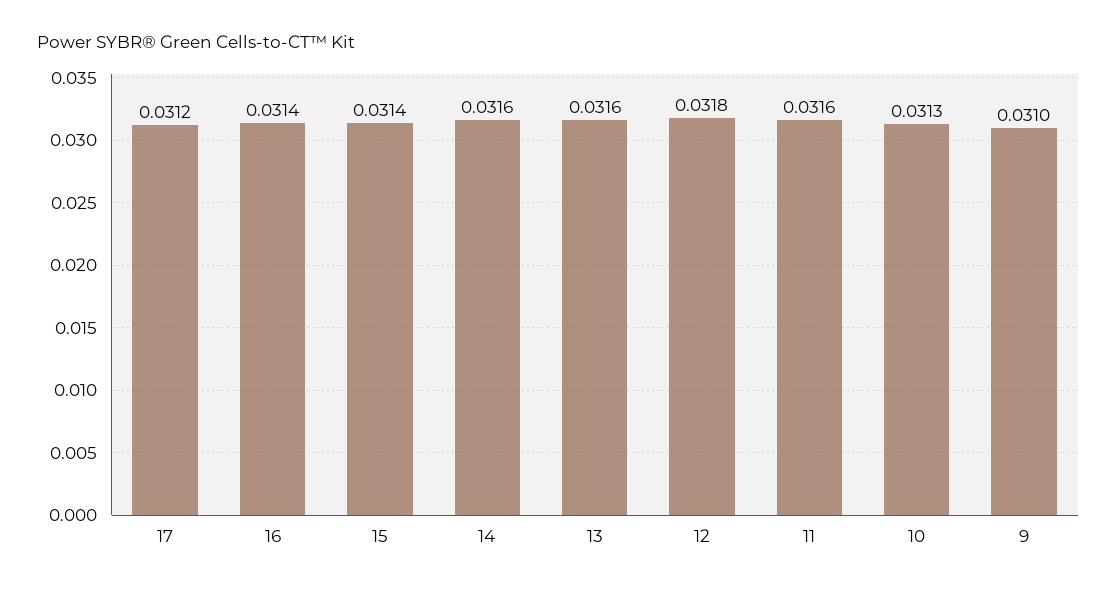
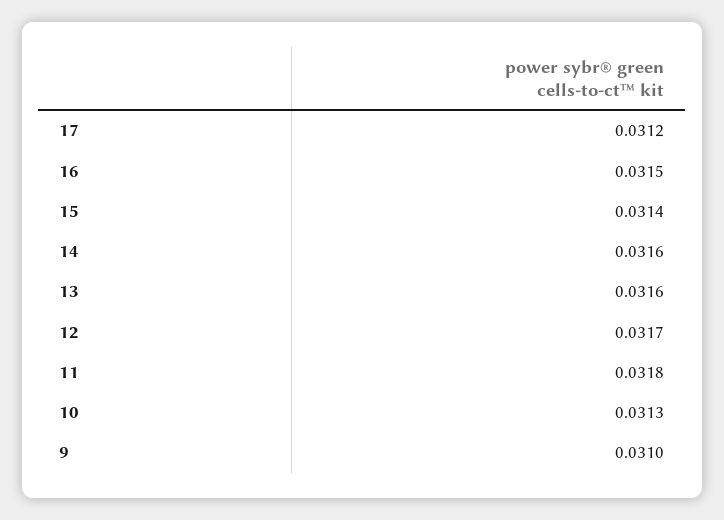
  {
    "17": 0.0312,
-   "16": 0.0314,
+   "16": 0.0315,
    "15": 0.0314,
    "14": 0.0316,
    "13": 0.0316,
-   "12": 0.0318,
+   "12": 0.0317,
-   "11": 0.0316,
+   "11": 0.0318,
    "10": 0.0313,
    "9": 0.031
  }

